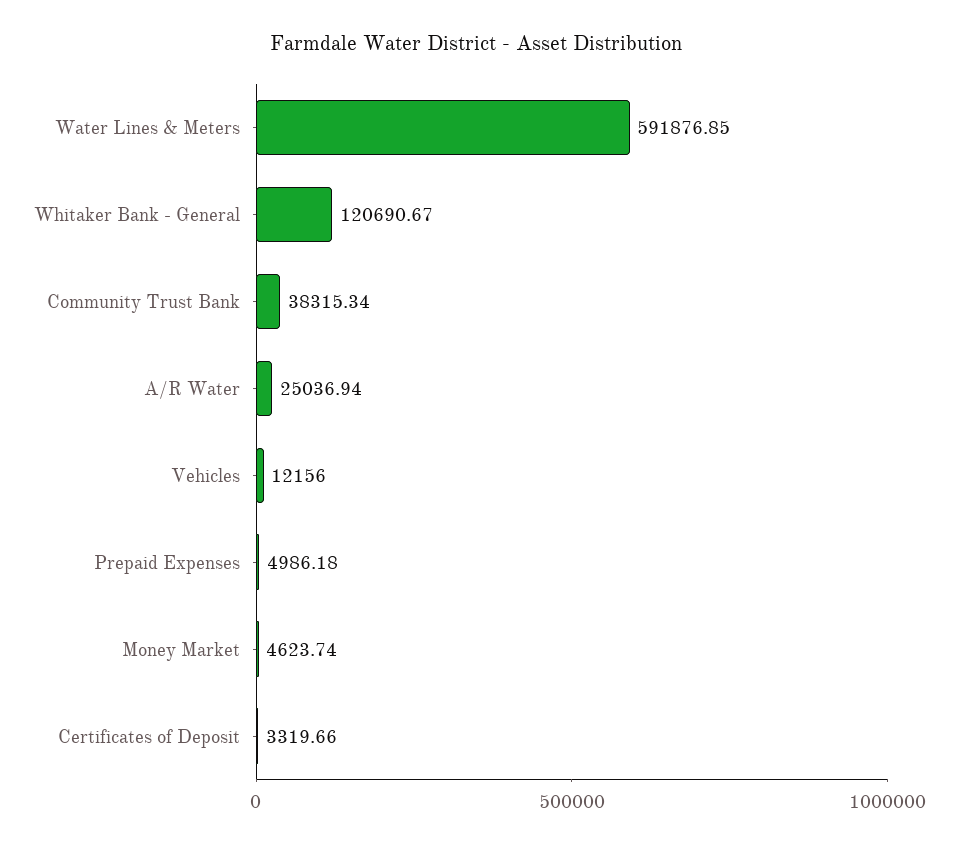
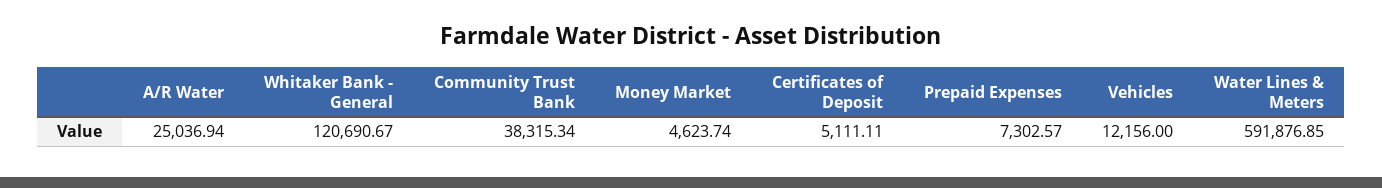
  {
    "Water Lines & Meters": 591876.85,
    "Whitaker Bank - General": 120690.67,
    "Community Trust Bank": 38315.34,
    "A/R Water": 25036.94,
    "Vehicles": 12156,
-   "Prepaid Expenses": 4986.18,
+   "Prepaid Expenses": 7302.57,
    "Money Market": 4623.74,
-   "Certificates of Deposit": 3319.66
+   "Certificates of Deposit": 5111.11
  }

